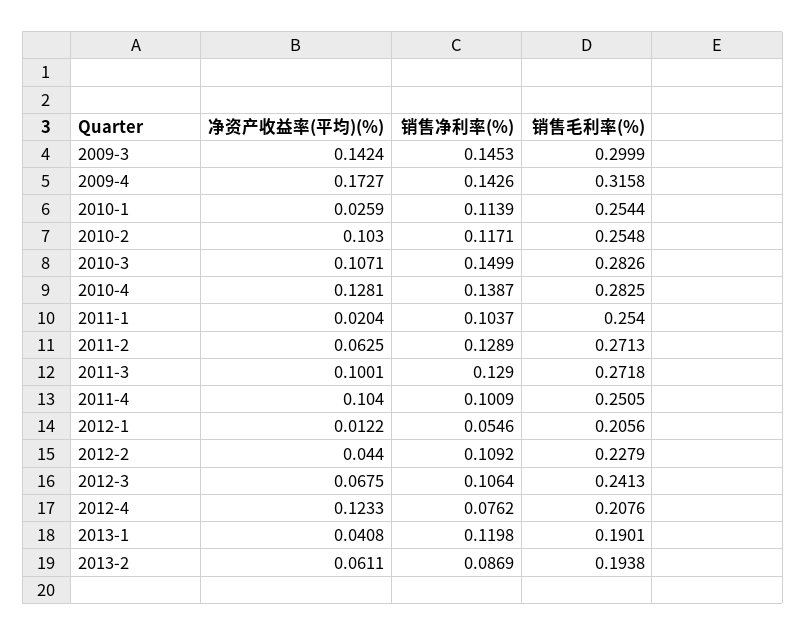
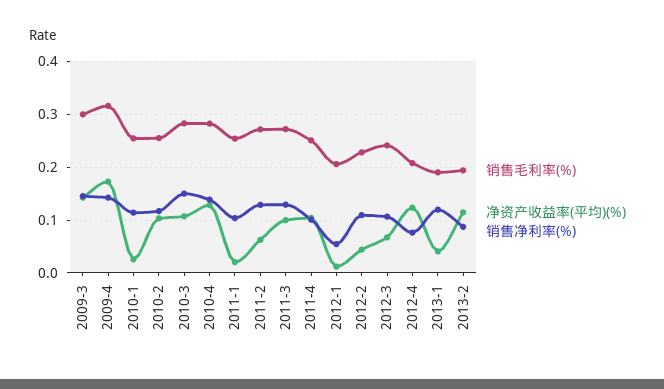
  {
    "净资产收益率(平均)(%)": {
      "2009-3": 0.1424,
      "2009-4": 0.1727,
      "2010-1": 0.0259,
      "2010-2": 0.103,
      "2010-3": 0.1071,
      "2010-4": 0.1281,
      "2011-1": 0.0204,
      "2011-2": 0.0625,
      "2011-3": 0.1001,
      "2011-4": 0.104,
      "2012-1": 0.0122,
      "2012-2": 0.044,
      "2012-3": 0.0675,
      "2012-4": 0.1233,
      "2013-1": 0.0408,
-     "2013-2": 0.0611
+     "2013-2": 0.12
    },
    "销售净利率(%)": {
      "2009-3": 0.1453,
      "2009-4": 0.1426,
      "2010-1": 0.1139,
      "2010-2": 0.1171,
      "2010-3": 0.1499,
      "2010-4": 0.1387,
      "2011-1": 0.1037,
      "2011-2": 0.1289,
      "2011-3": 0.129,
      "2011-4": 0.1009,
      "2012-1": 0.0546,
      "2012-2": 0.1092,
      "2012-3": 0.1064,
      "2012-4": 0.0762,
      "2013-1": 0.1198,
      "2013-2": 0.0869
    },
    "销售毛利率(%)": {
      "2009-3": 0.2999,
      "2009-4": 0.3158,
      "2010-1": 0.2544,
      "2010-2": 0.2548,
      "2010-3": 0.2826,
      "2010-4": 0.2825,
      "2011-1": 0.254,
      "2011-2": 0.2713,
      "2011-3": 0.2718,
      "2011-4": 0.2505,
      "2012-1": 0.2056,
      "2012-2": 0.2279,
      "2012-3": 0.2413,
      "2012-4": 0.2076,
      "2013-1": 0.1901,
      "2013-2": 0.1938
    }
  }

